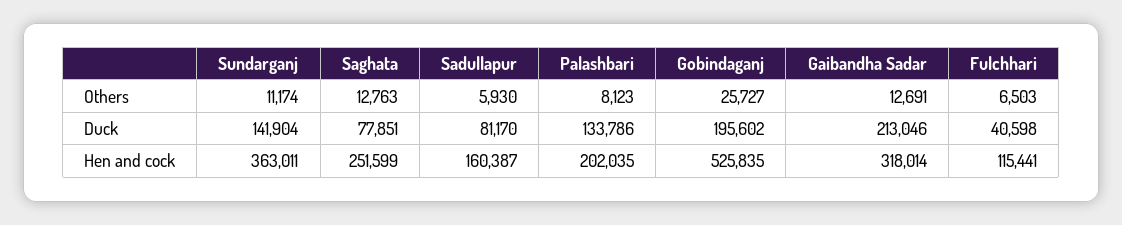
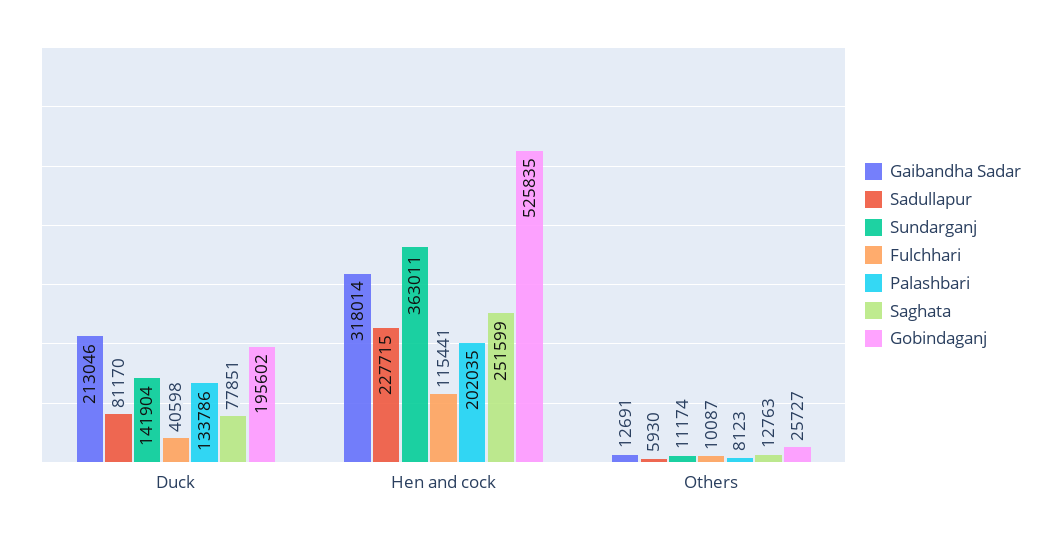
  {
    "Sundarganj": {
      "Others": 11174,
      "Duck": 141904,
      "Hen and cock": 363011
    },
    "Saghata": {
      "Others": 12763,
      "Duck": 77851,
      "Hen and cock": 251599
    },
    "Sadullapur": {
      "Others": 5930,
      "Duck": 81170,
-     "Hen and cock": 160387
+     "Hen and cock": 227715
    },
    "Palashbari": {
      "Others": 8123,
      "Duck": 133786,
      "Hen and cock": 202035
    },
    "Gobindaganj": {
      "Others": 25727,
      "Duck": 195602,
      "Hen and cock": 525835
    },
    "Gaibandha Sadar": {
      "Others": 12691,
      "Duck": 213046,
      "Hen and cock": 318014
    },
    "Fulchhari": {
-     "Others": 6503,
+     "Others": 10087,
      "Duck": 40598,
      "Hen and cock": 115441
    }
  }

